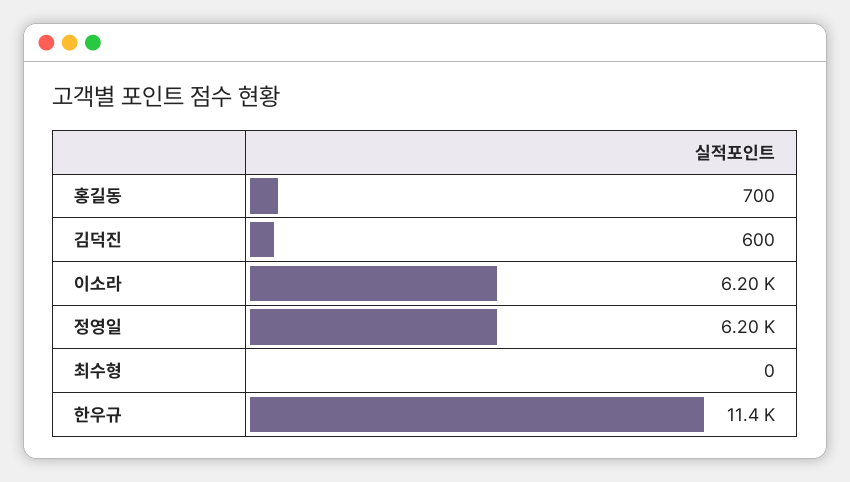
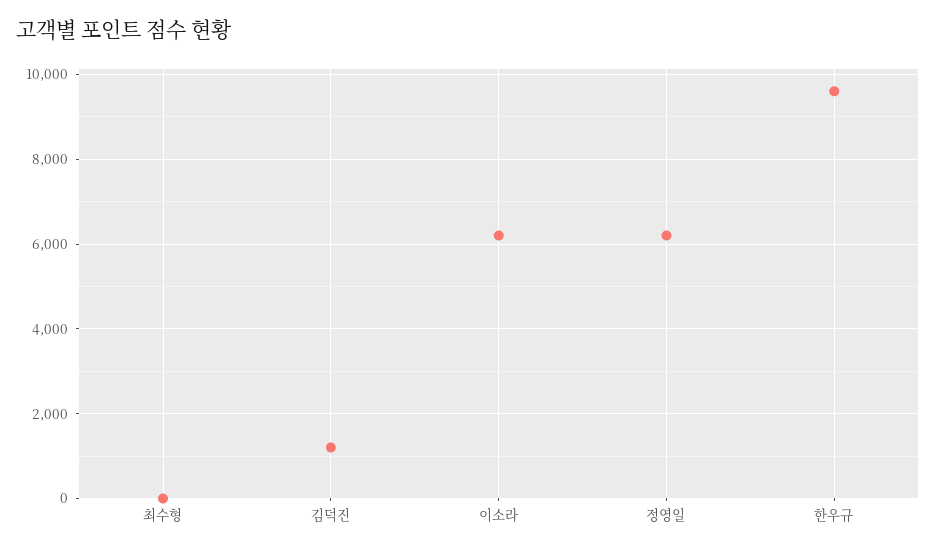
  {
-   "홍길동": 700,
-   "김덕진": 600,
+   "김덕진": 1200,
    "이소라": 6200,
    "정영일": 6200,
    "최수형": 0,
-   "한우규": 11400
+   "한우규": 9600
  }

